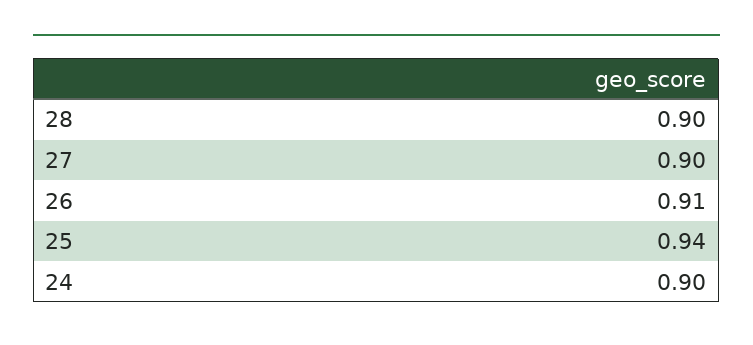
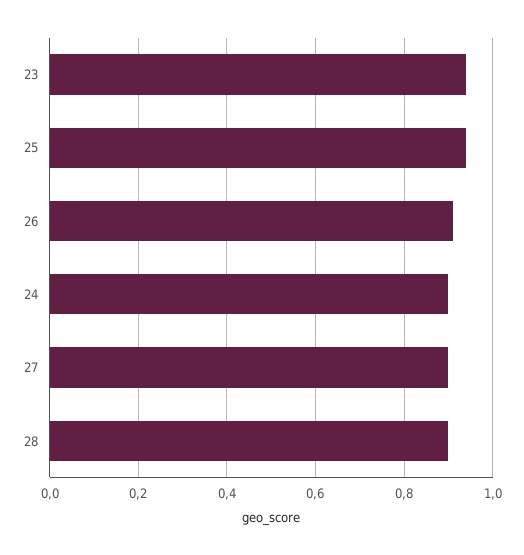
  {
    "28": 0.9,
    "27": 0.9,
    "26": 0.91,
    "25": 0.94,
-   "24": 0.9
+   "24": 0.9,
+   "23": 0.95
  }

